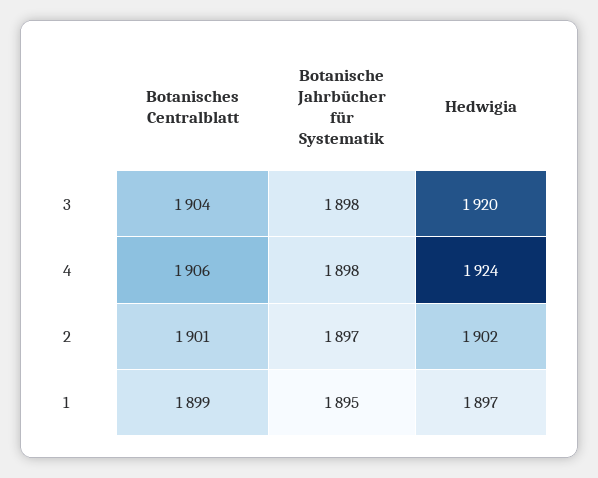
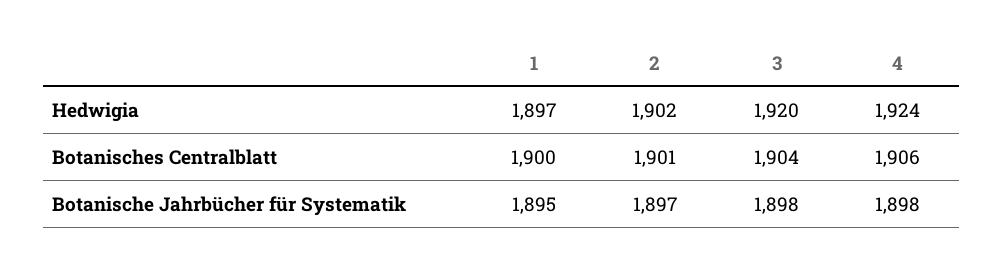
  {
    "Botanisches Centralblatt": {
      "3": 1904,
      "4": 1906,
      "2": 1901,
-     "1": 1899
+     "1": 1900
    },
    "Botanische Jahrbücher für Systematik": {
      "3": 1898,
      "4": 1898,
      "2": 1897,
      "1": 1895
    },
    "Hedwigia": {
      "3": 1920,
      "4": 1924,
      "2": 1902,
      "1": 1897
    }
  }

